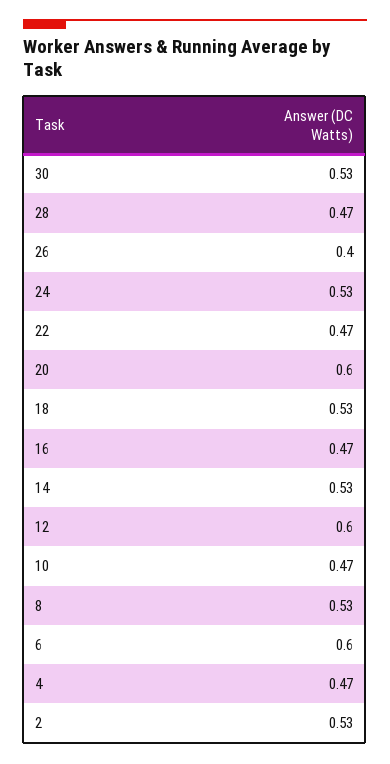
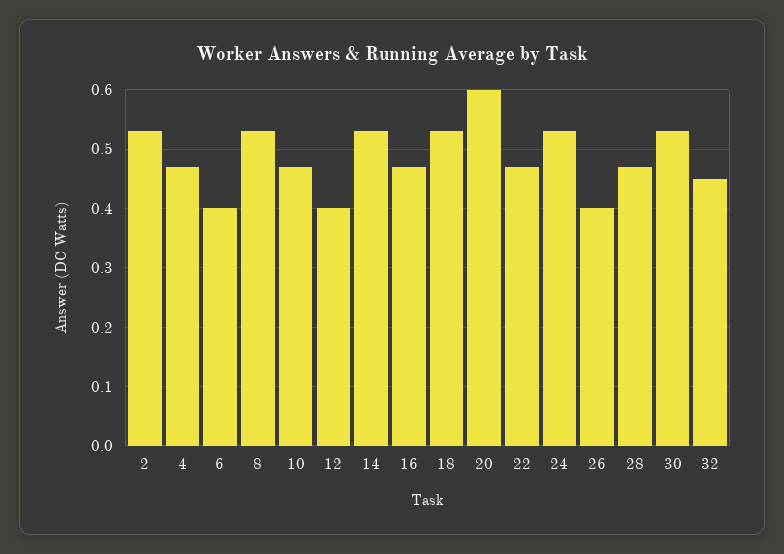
  {
    "30": 0.53,
    "28": 0.47,
    "26": 0.4,
    "24": 0.53,
    "22": 0.47,
    "20": 0.6,
    "18": 0.53,
    "16": 0.47,
    "14": 0.53,
-   "12": 0.6,
+   "12": 0.4,
    "10": 0.47,
    "8": 0.53,
-   "6": 0.6,
+   "6": 0.4,
    "4": 0.47,
-   "2": 0.53
+   "2": 0.53,
+   "32": 0.45
  }

